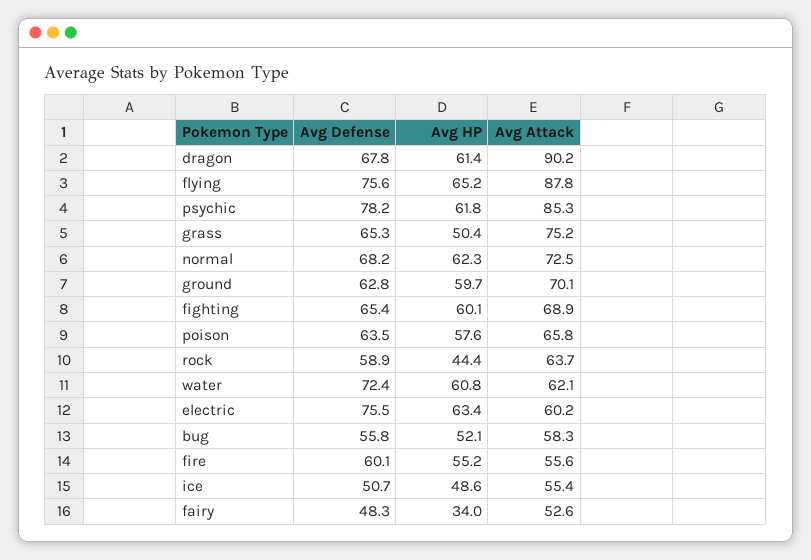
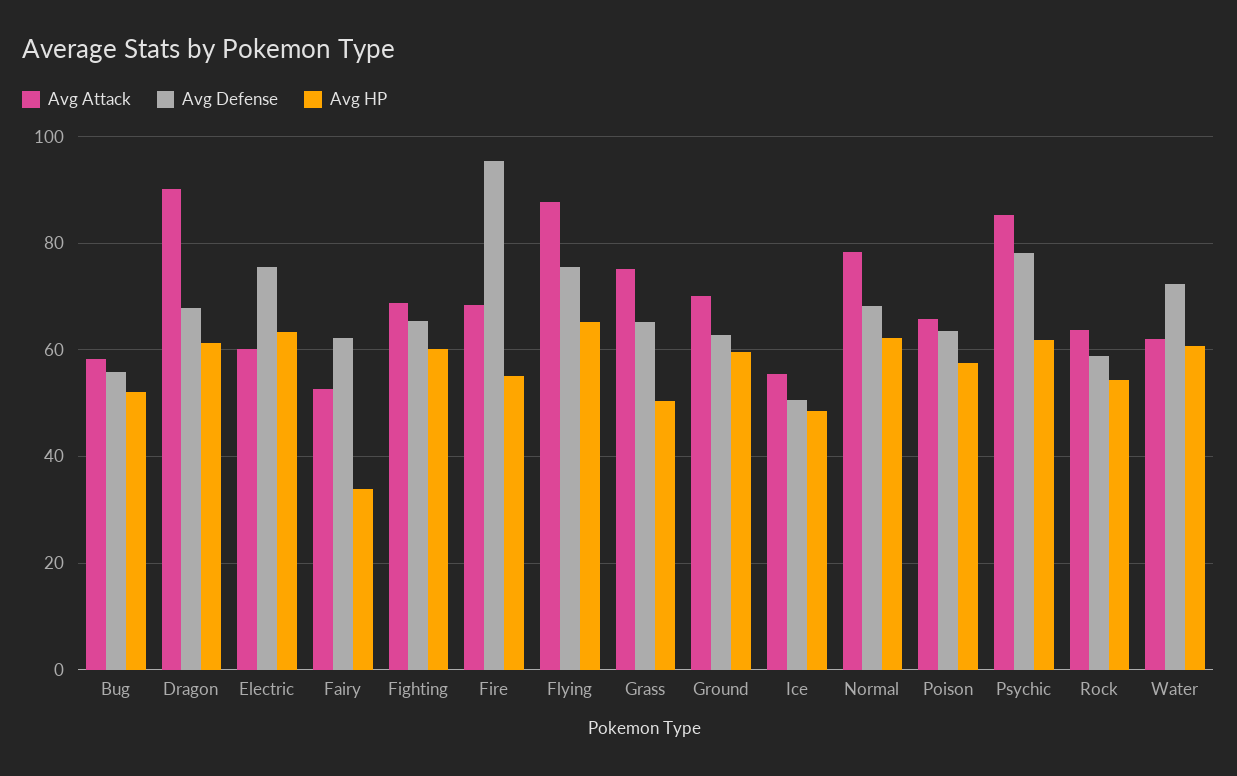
  {
    "Avg Defense": {
      "dragon": 67.8,
      "flying": 75.6,
      "psychic": 78.2,
      "grass": 65.3,
      "normal": 68.2,
      "ground": 62.8,
      "fighting": 65.4,
      "poison": 63.5,
      "rock": 58.9,
      "water": 72.4,
      "electric": 75.5,
      "bug": 55.8,
-     "fire": 60.1,
+     "fire": 96,
      "ice": 50.7,
-     "fairy": 48.3
+     "fairy": 62
    },
    "Avg HP": {
      "dragon": 61.4,
      "flying": 65.2,
      "psychic": 61.8,
      "grass": 50.4,
      "normal": 62.3,
      "ground": 59.7,
      "fighting": 60.1,
      "poison": 57.6,
-     "rock": 44.4,
+     "rock": 54,
      "water": 60.8,
      "electric": 63.4,
      "bug": 52.1,
      "fire": 55.2,
      "ice": 48.6,
      "fairy": 34
    },
    "Avg Attack": {
      "dragon": 90.2,
      "flying": 87.8,
      "psychic": 85.3,
      "grass": 75.2,
-     "normal": 72.5,
+     "normal": 78,
      "ground": 70.1,
      "fighting": 68.9,
      "poison": 65.8,
      "rock": 63.7,
      "water": 62.1,
      "electric": 60.2,
      "bug": 58.3,
-     "fire": 55.6,
+     "fire": 68,
      "ice": 55.4,
      "fairy": 52.6
    }
  }

